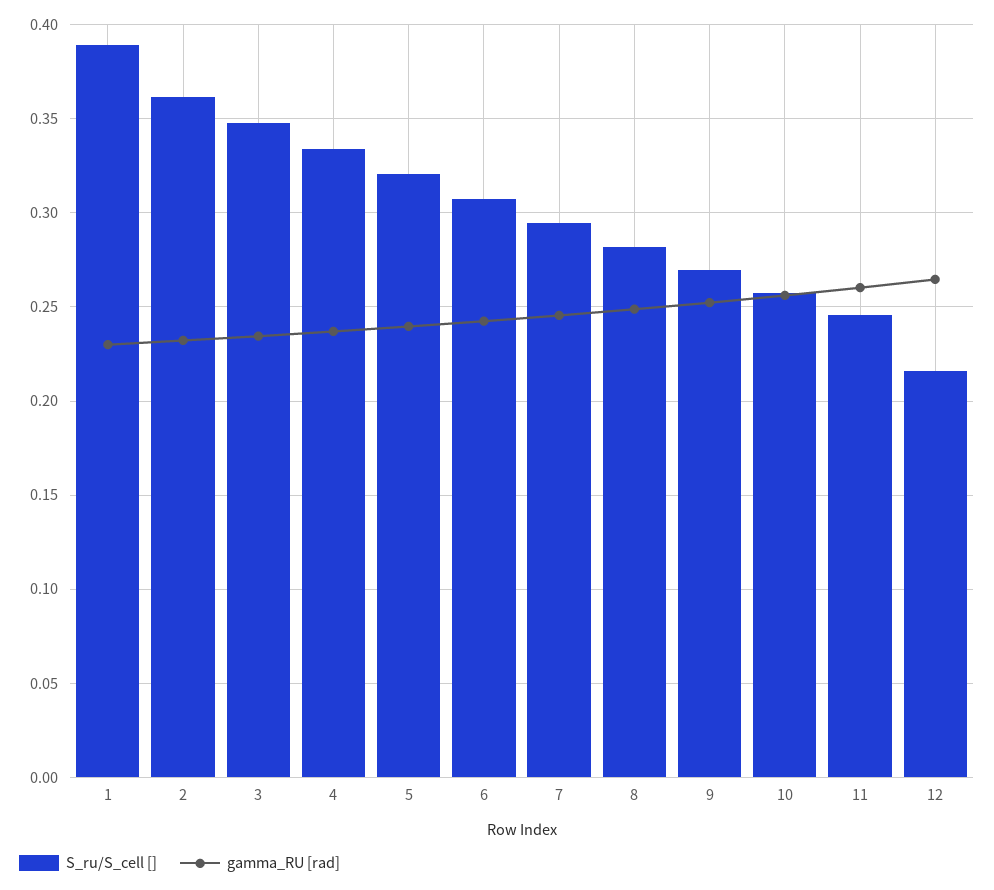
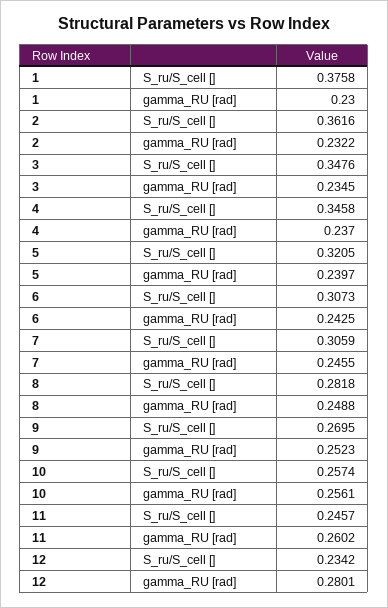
  {
    "S_ru/S_cell []": {
-     "1": 0.39,
+     "1": 0.3758,
      "2": 0.3616,
      "3": 0.3476,
-     "4": 0.335,
+     "4": 0.3458,
      "5": 0.3205,
      "6": 0.3073,
-     "7": 0.295,
+     "7": 0.3059,
      "8": 0.2818,
      "9": 0.2695,
      "10": 0.2574,
      "11": 0.2457,
-     "12": 0.215
+     "12": 0.2342
    },
    "gamma_RU [rad]": {
      "1": 0.23,
      "2": 0.2322,
      "3": 0.2345,
      "4": 0.237,
      "5": 0.2397,
      "6": 0.2425,
      "7": 0.2455,
      "8": 0.2488,
      "9": 0.2523,
      "10": 0.2561,
      "11": 0.2602,
-     "12": 0.265
+     "12": 0.2801
    }
  }

